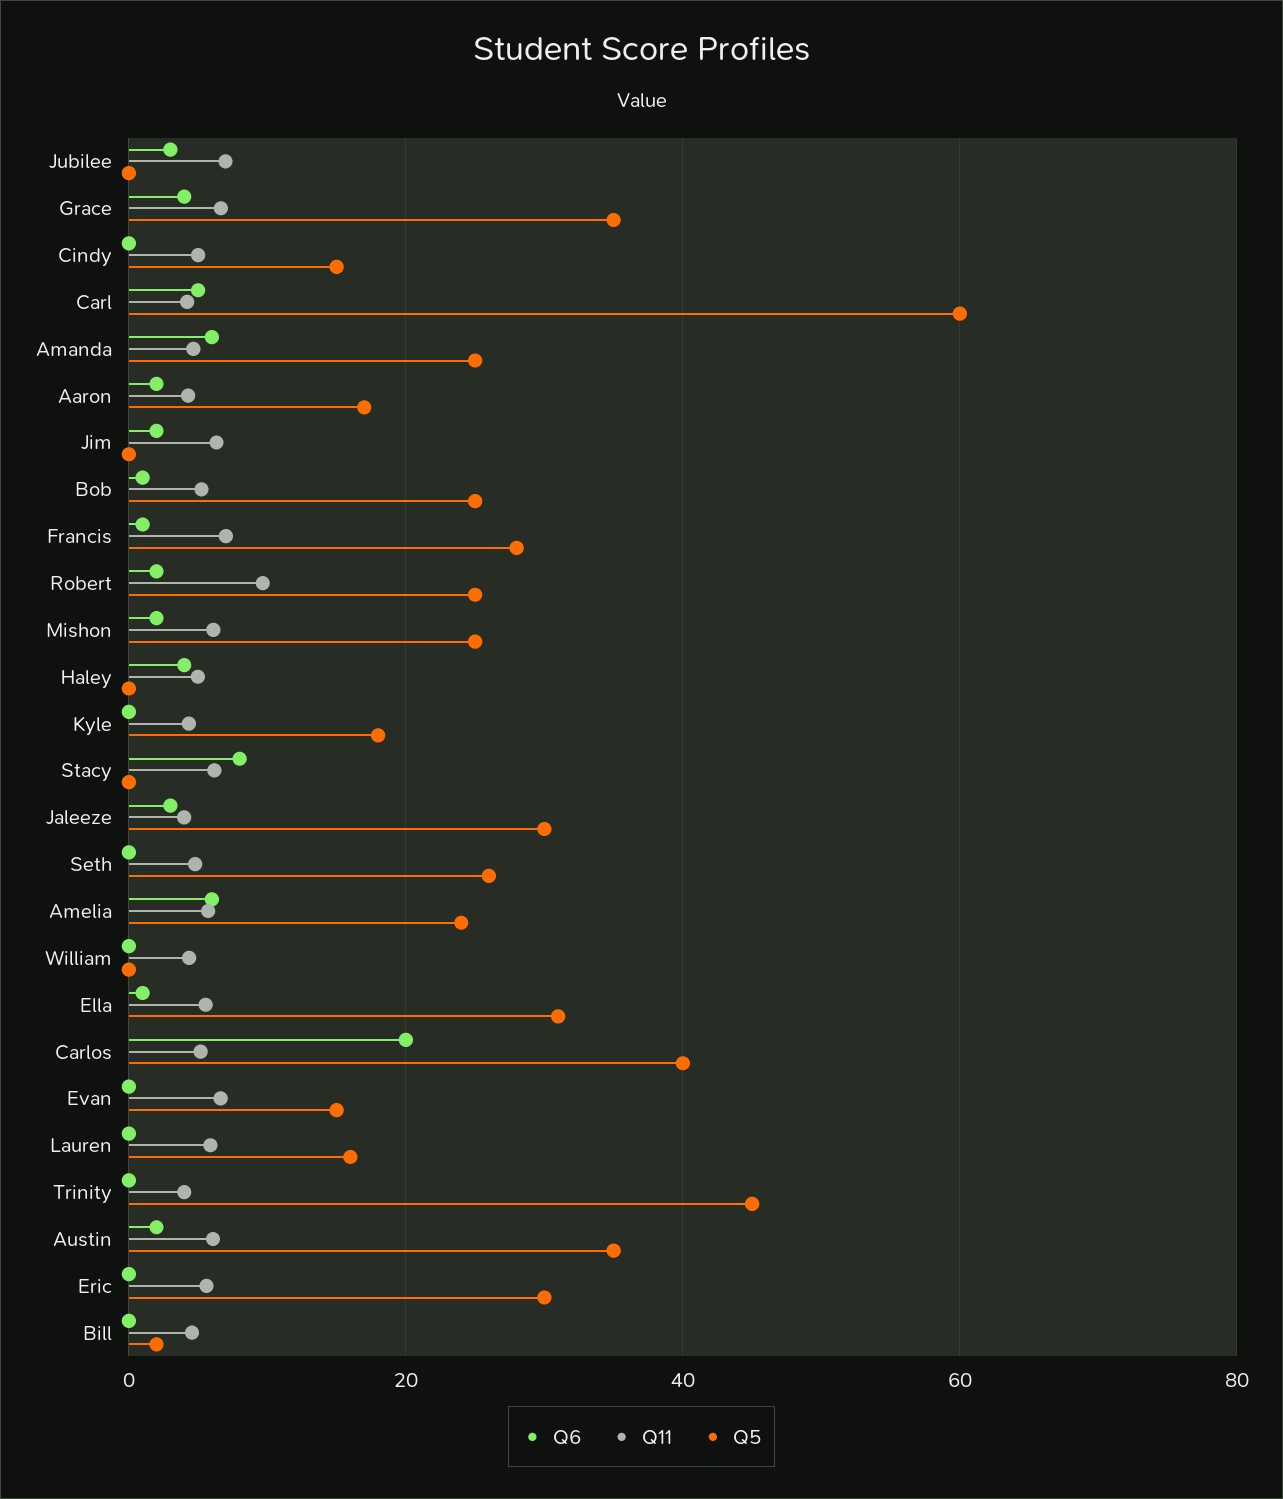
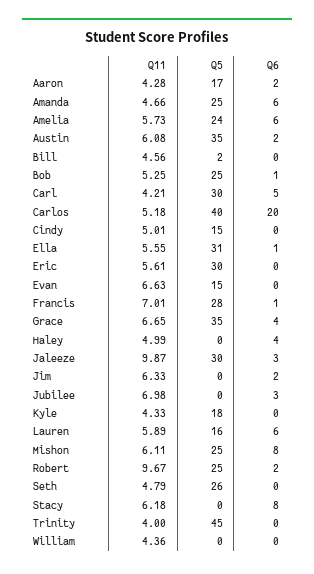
  {
    "Q6": {
      "Jubilee": 3,
      "Grace": 4,
      "Cindy": 0,
      "Carl": 5,
      "Amanda": 6,
      "Aaron": 2,
      "Jim": 2,
      "Bob": 1,
      "Francis": 1,
      "Robert": 2,
-     "Mishon": 2,
+     "Mishon": 8,
      "Haley": 4,
      "Kyle": 0,
      "Stacy": 8,
      "Jaleeze": 3,
      "Seth": 0,
      "Amelia": 6,
      "William": 0,
      "Ella": 1,
      "Carlos": 20,
      "Evan": 0,
-     "Lauren": 0,
+     "Lauren": 6,
      "Trinity": 0,
      "Austin": 2,
      "Eric": 0,
      "Bill": 0
    },
    "Q11": {
      "Jubilee": 6.98,
      "Grace": 6.65,
      "Cindy": 5.01,
      "Carl": 4.21,
      "Amanda": 4.66,
      "Aaron": 4.28,
      "Jim": 6.33,
      "Bob": 5.25,
      "Francis": 7.01,
      "Robert": 9.67,
      "Mishon": 6.11,
      "Haley": 4.99,
      "Kyle": 4.33,
      "Stacy": 6.18,
-     "Jaleeze": 4,
+     "Jaleeze": 9.87,
      "Seth": 4.79,
      "Amelia": 5.73,
      "William": 4.36,
      "Ella": 5.55,
      "Carlos": 5.18,
      "Evan": 6.63,
      "Lauren": 5.89,
      "Trinity": 4,
      "Austin": 6.08,
      "Eric": 5.61,
      "Bill": 4.56
    },
    "Q5": {
      "Jubilee": 0,
      "Grace": 35,
      "Cindy": 15,
-     "Carl": 60,
+     "Carl": 30,
      "Amanda": 25,
      "Aaron": 17,
      "Jim": 0,
      "Bob": 25,
      "Francis": 28,
      "Robert": 25,
      "Mishon": 25,
      "Haley": 0,
      "Kyle": 18,
      "Stacy": 0,
      "Jaleeze": 30,
      "Seth": 26,
      "Amelia": 24,
      "William": 0,
      "Ella": 31,
      "Carlos": 40,
      "Evan": 15,
      "Lauren": 16,
      "Trinity": 45,
      "Austin": 35,
      "Eric": 30,
      "Bill": 2
    }
  }

